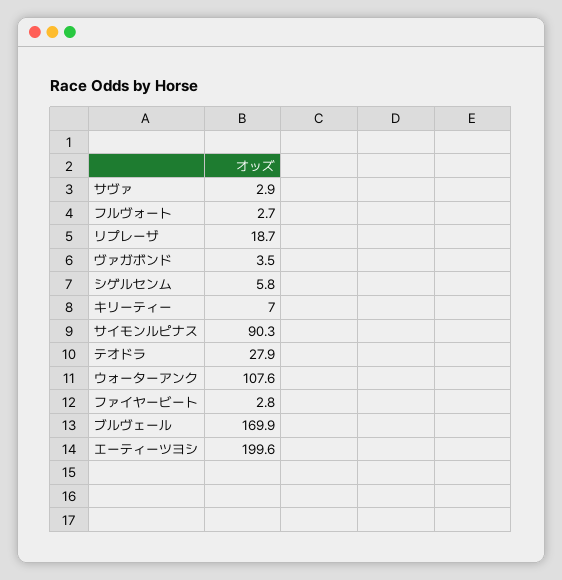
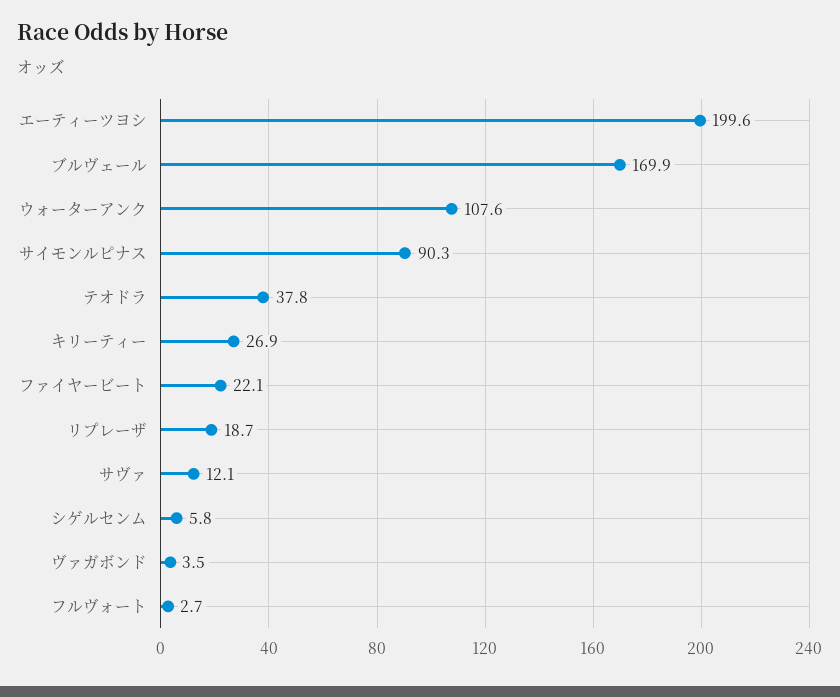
  {
-   "サヴァ": 2.9,
+   "サヴァ": 12.1,
    "フルヴォート": 2.7,
    "リプレーザ": 18.7,
    "ヴァガボンド": 3.5,
    "シゲルセンム": 5.8,
-   "キリーティー": 7,
+   "キリーティー": 26.9,
    "サイモンルピナス": 90.3,
-   "テオドラ": 27.9,
+   "テオドラ": 37.8,
    "ウォーターアンク": 107.6,
-   "ファイヤービート": 2.8,
+   "ファイヤービート": 22.1,
    "ブルヴェール": 169.9,
    "エーティーツヨシ": 199.6
  }

